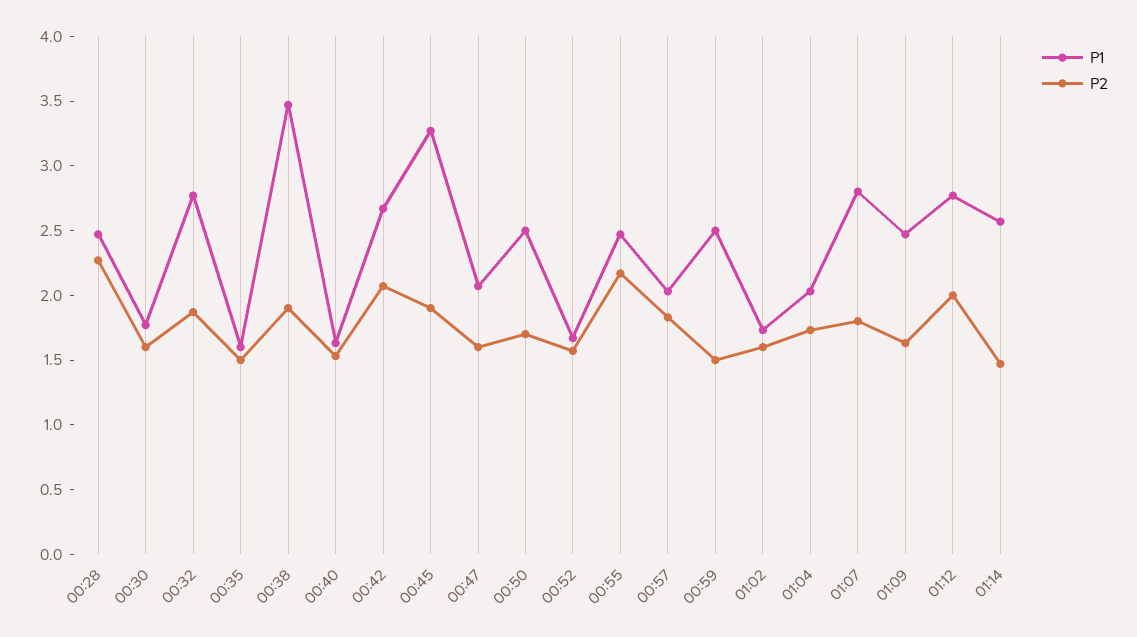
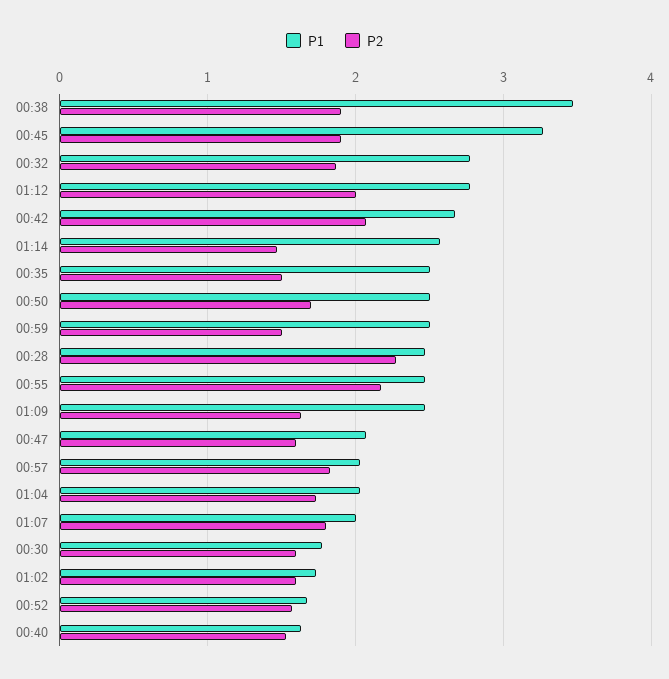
  {
    "P1": {
      "00:28": 2.5,
      "00:30": 1.8,
      "00:32": 2.8,
-     "00:35": 1.6,
+     "00:35": 2.5,
      "00:38": 3.5,
      "00:40": 1.6,
      "00:42": 2.7,
      "00:45": 3.3,
      "00:47": 2.1,
      "00:50": 2.5,
      "00:52": 1.7,
      "00:55": 2.5,
      "00:57": 2,
      "00:59": 2.5,
      "01:02": 1.7,
      "01:04": 2,
-     "01:07": 2.8,
+     "01:07": 2,
      "01:09": 2.5,
      "01:12": 2.8,
      "01:14": 2.6
    },
    "P2": {
      "00:28": 2.3,
      "00:30": 1.6,
      "00:32": 1.9,
      "00:35": 1.5,
      "00:38": 1.9,
      "00:40": 1.5,
      "00:42": 2.1,
      "00:45": 1.9,
      "00:47": 1.6,
      "00:50": 1.7,
      "00:52": 1.6,
      "00:55": 2.2,
      "00:57": 1.8,
      "00:59": 1.5,
      "01:02": 1.6,
      "01:04": 1.7,
      "01:07": 1.8,
      "01:09": 1.6,
      "01:12": 2,
      "01:14": 1.5
    }
  }

